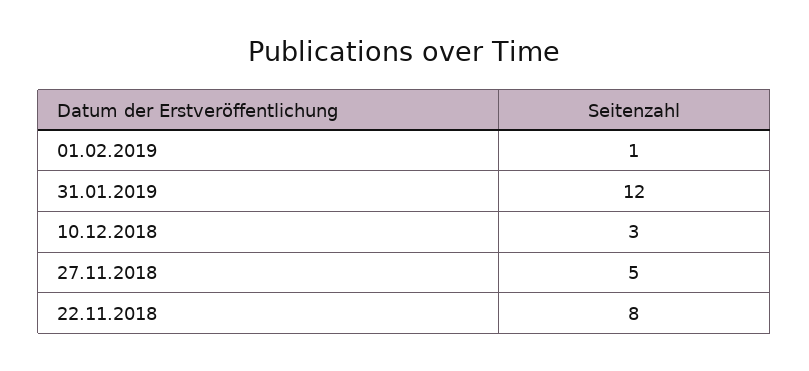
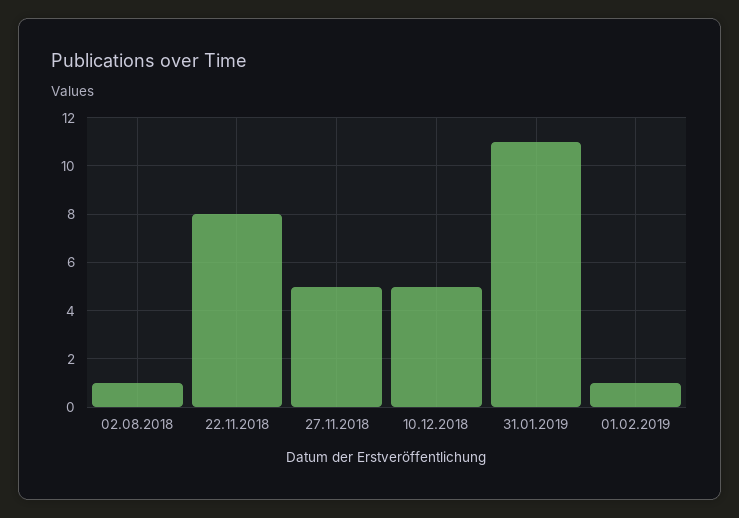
  {
    "01.02.2019": 1,
-   "31.01.2019": 12,
+   "31.01.2019": 11,
-   "10.12.2018": 3,
+   "10.12.2018": 5,
    "27.11.2018": 5,
-   "22.11.2018": 8
+   "22.11.2018": 8,
+   "02.08.2018": 1
  }

